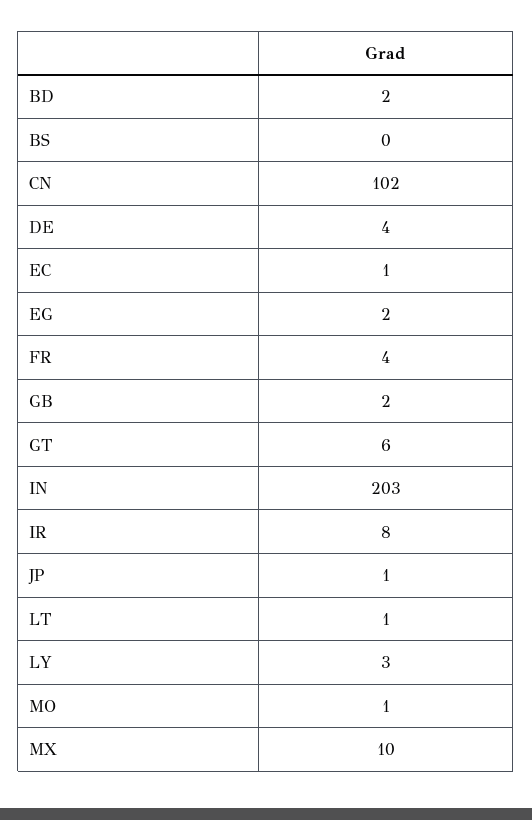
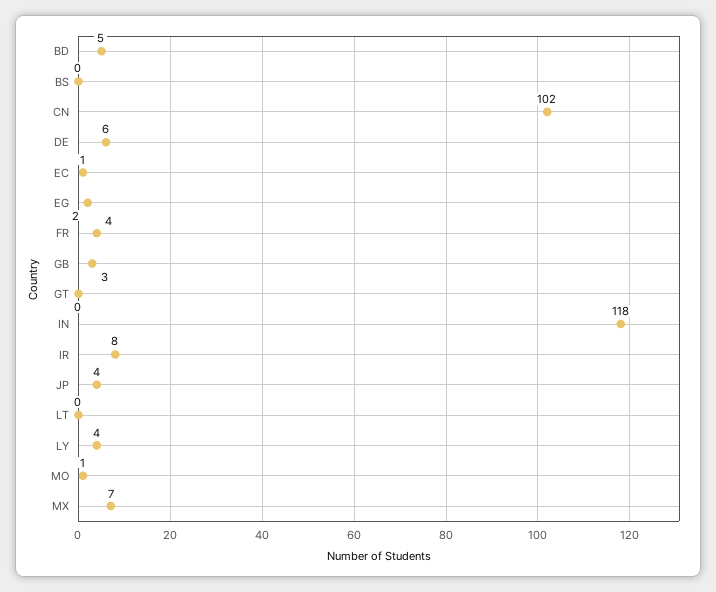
  {
-   "BD": 2,
+   "BD": 5,
    "BS": 0,
    "CN": 102,
-   "DE": 4,
+   "DE": 6,
    "EC": 1,
    "EG": 2,
    "FR": 4,
-   "GB": 2,
+   "GB": 3,
-   "GT": 6,
+   "GT": 0,
-   "IN": 203,
+   "IN": 118,
    "IR": 8,
-   "JP": 1,
+   "JP": 4,
-   "LT": 1,
+   "LT": 0,
-   "LY": 3,
+   "LY": 4,
    "MO": 1,
-   "MX": 10
+   "MX": 7
  }

